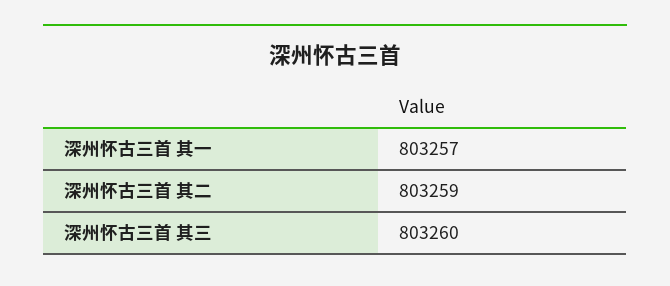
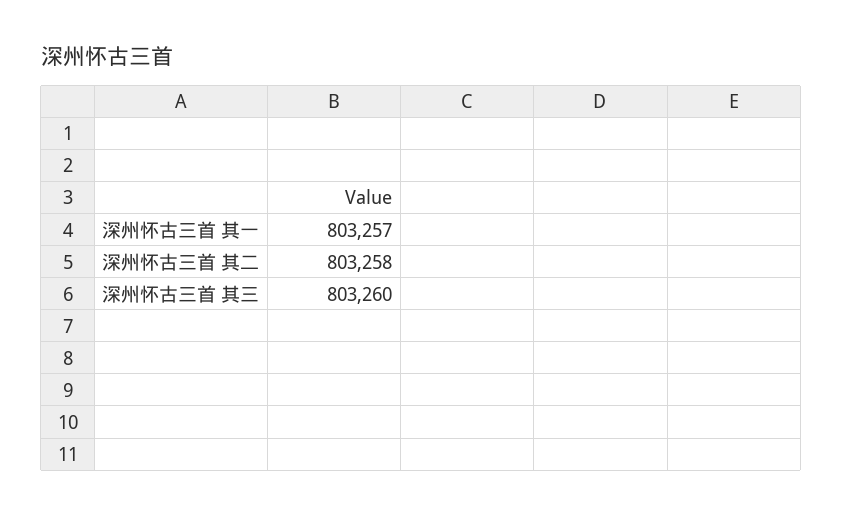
  {
    "深州怀古三首 其一": 803257,
-   "深州怀古三首 其二": 803259,
+   "深州怀古三首 其二": 803258,
    "深州怀古三首 其三": 803260
  }

